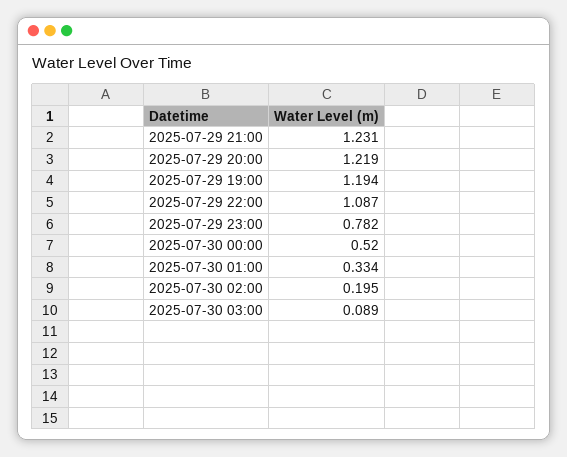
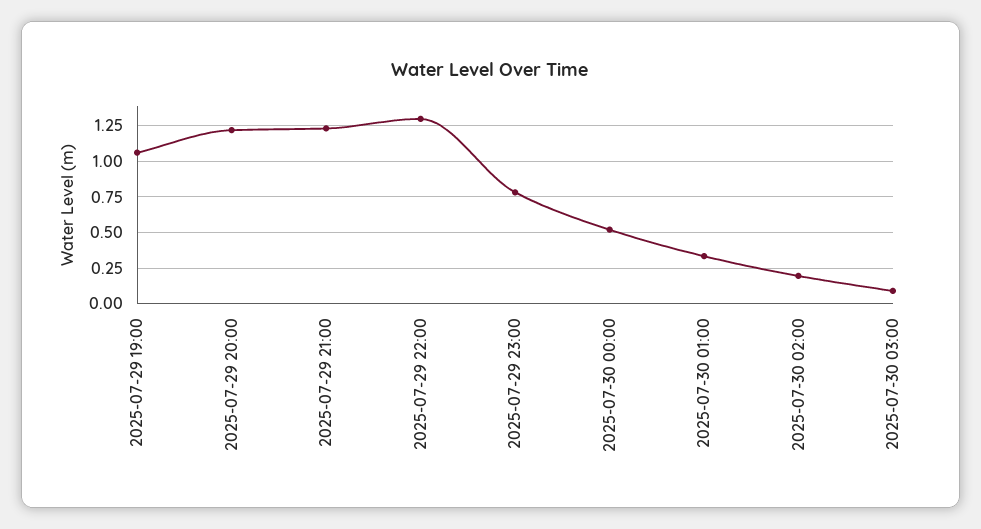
  {
    "2025-07-29 21:00": 1.231,
    "2025-07-29 20:00": 1.219,
-   "2025-07-29 19:00": 1.194,
+   "2025-07-29 19:00": 1.05,
-   "2025-07-29 22:00": 1.087,
+   "2025-07-29 22:00": 1.3,
    "2025-07-29 23:00": 0.782,
    "2025-07-30 00:00": 0.52,
    "2025-07-30 01:00": 0.334,
    "2025-07-30 02:00": 0.195,
    "2025-07-30 03:00": 0.089
  }

